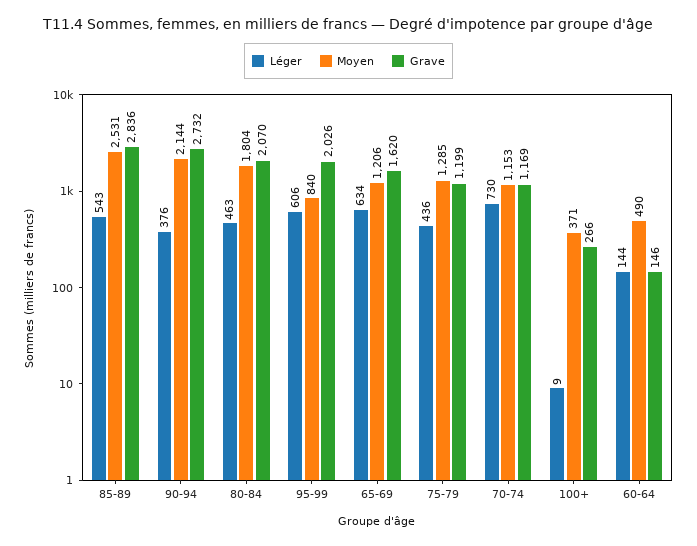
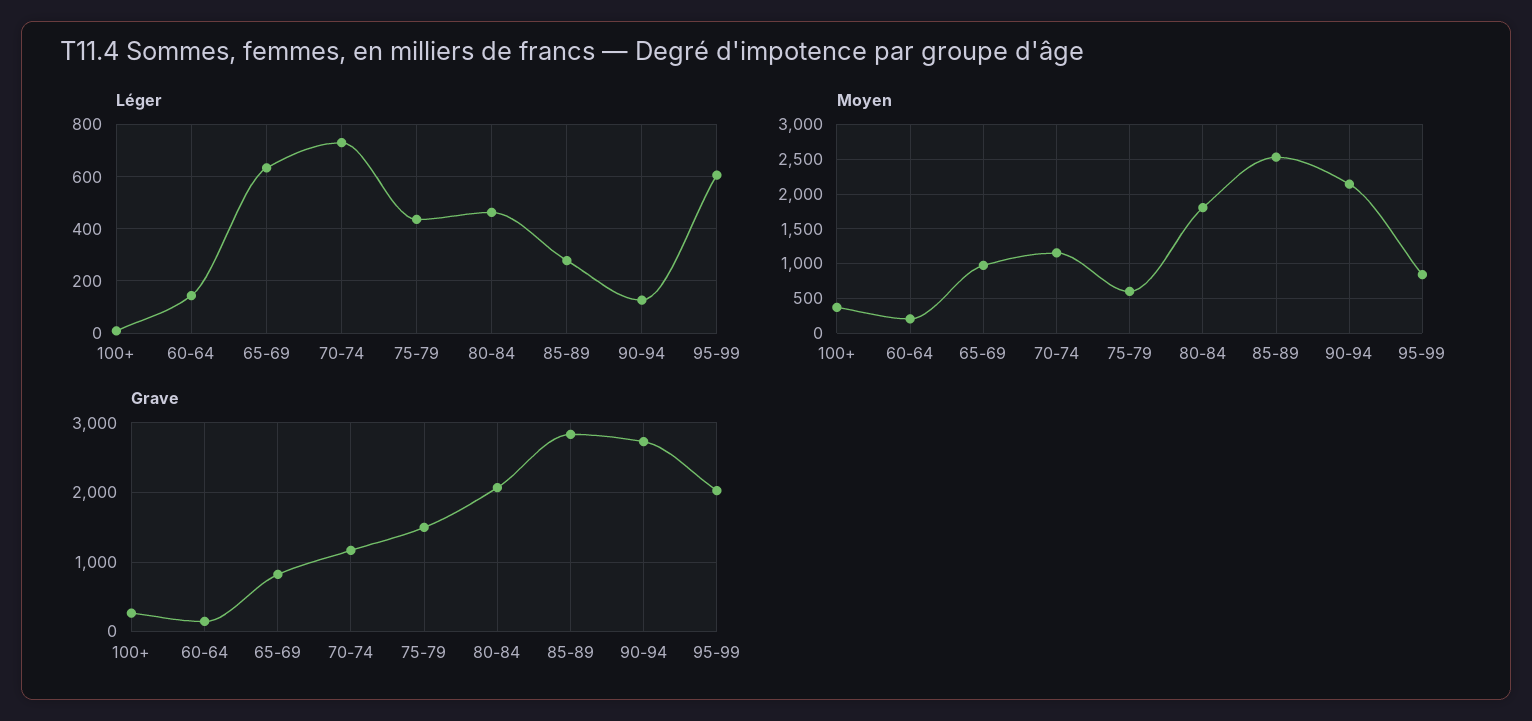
  {
    "Léger": {
-     "85-89": 543,
+     "85-89": 275,
-     "90-94": 376,
+     "90-94": 125,
      "80-84": 463,
      "95-99": 606,
      "65-69": 634,
      "75-79": 436,
      "70-74": 730,
      "100+": 9,
      "60-64": 144
    },
    "Moyen": {
      "85-89": 2531,
      "90-94": 2144,
      "80-84": 1804,
      "95-99": 840,
-     "65-69": 1206,
+     "65-69": 1000,
-     "75-79": 1285,
+     "75-79": 600,
      "70-74": 1153,
      "100+": 371,
-     "60-64": 490
+     "60-64": 200
    },
    "Grave": {
      "85-89": 2836,
      "90-94": 2732,
      "80-84": 2070,
      "95-99": 2026,
-     "65-69": 1620,
+     "65-69": 800,
-     "75-79": 1199,
+     "75-79": 1500,
      "70-74": 1169,
      "100+": 266,
      "60-64": 146
    }
  }

